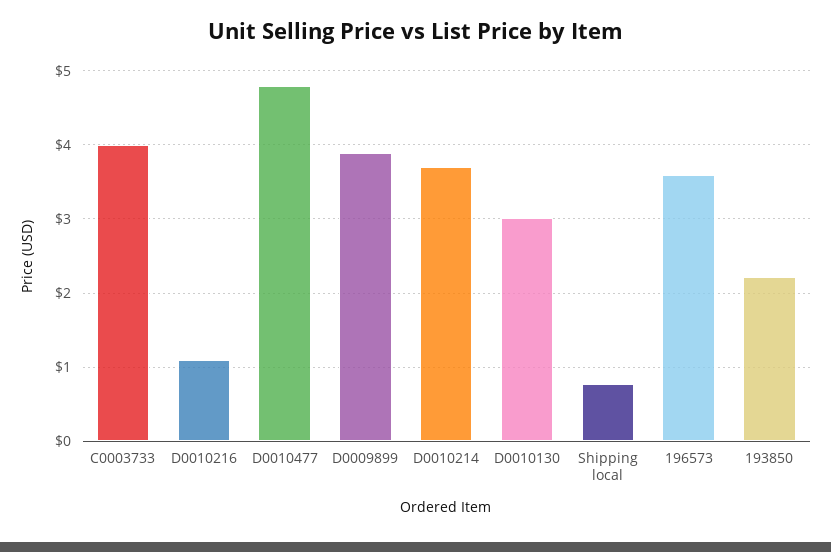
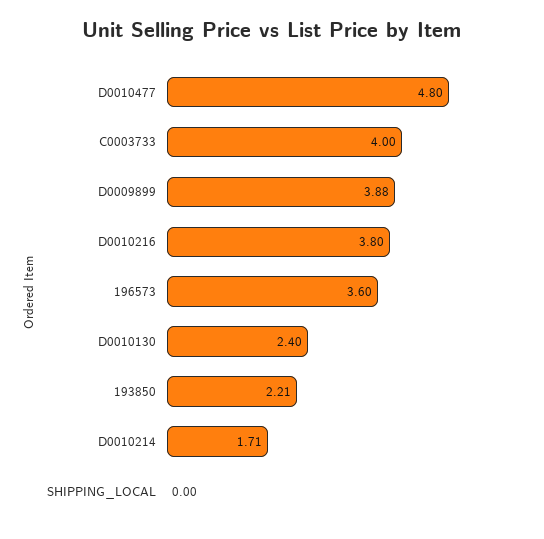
  {
    "C0003733": 4,
-   "D0010216": 1.1,
+   "D0010216": 3.8,
    "D0010477": 4.8,
    "D0009899": 3.88,
-   "D0010214": 3.7,
+   "D0010214": 1.71,
-   "D0010130": 3,
+   "D0010130": 2.4,
-   "Shipping local": 0.8,
+   "Shipping local": 0,
    "196573": 3.6,
    "193850": 2.21
  }

